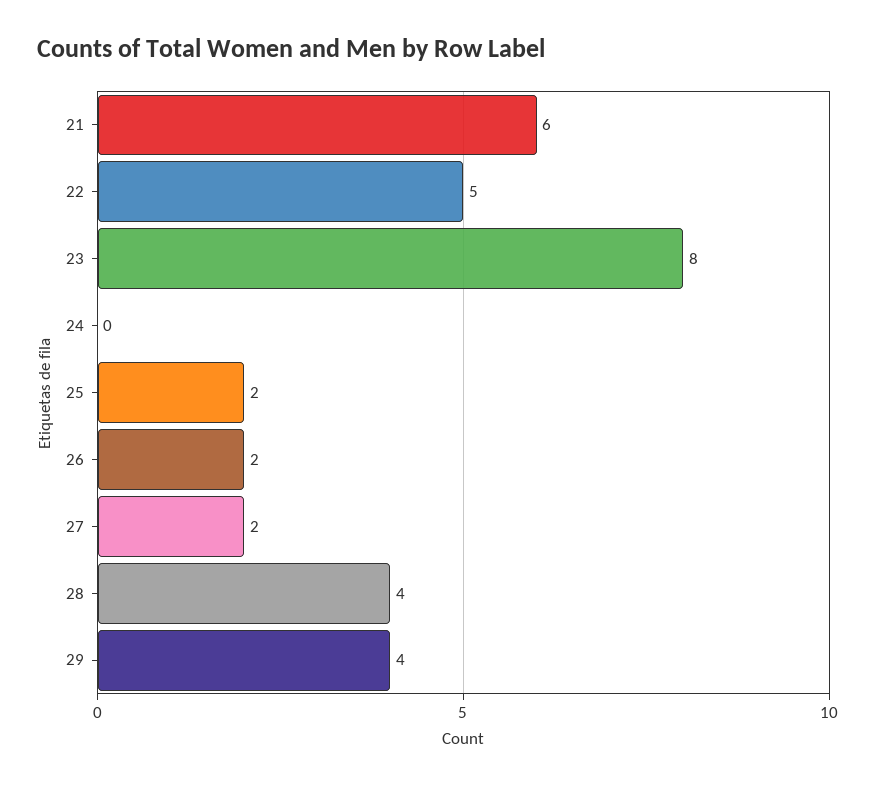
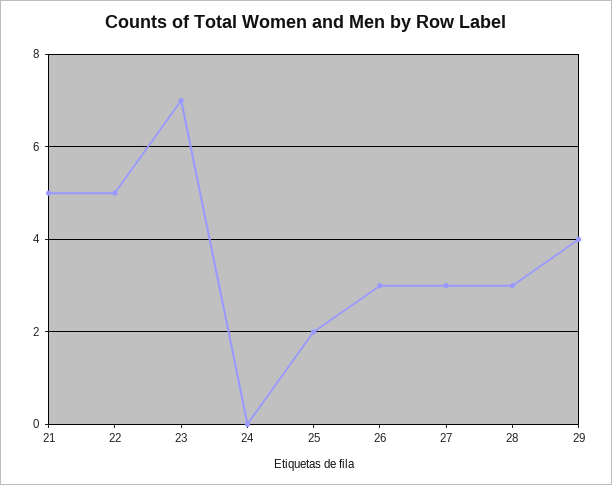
  {
-   "21": 6,
+   "21": 5,
    "22": 5,
-   "23": 8,
+   "23": 7,
    "24": 0,
    "25": 2,
-   "26": 2,
+   "26": 3,
-   "27": 2,
+   "27": 3,
-   "28": 4,
+   "28": 3,
    "29": 4
  }

